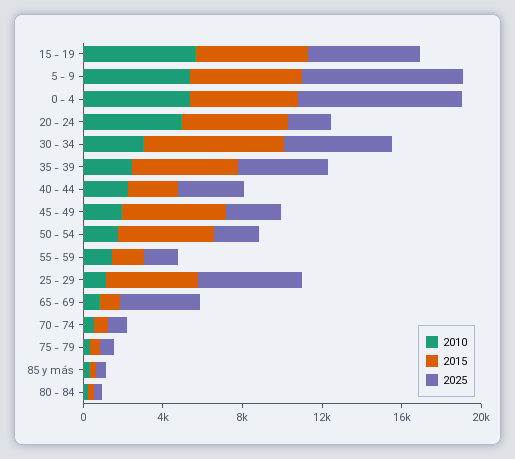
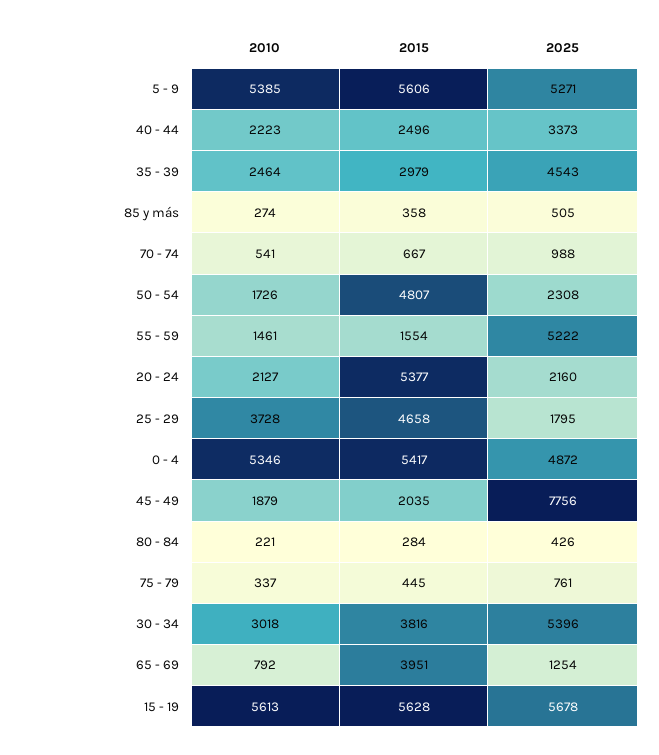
  {
    "2010": {
      "15 - 19": 5613,
      "5 - 9": 5385,
      "0 - 4": 5346,
-     "20 - 24": 5000,
+     "20 - 24": 2127,
      "30 - 34": 3018,
      "35 - 39": 2464,
      "40 - 44": 2223,
      "45 - 49": 1879,
      "50 - 54": 1726,
      "55 - 59": 1461,
-     "25 - 29": 1000,
+     "25 - 29": 3728,
      "65 - 69": 792,
      "70 - 74": 541,
      "75 - 79": 337,
      "85 y más": 274,
      "80 - 84": 221
    },
    "2015": {
      "15 - 19": 5628,
      "5 - 9": 5606,
      "0 - 4": 5417,
      "20 - 24": 5377,
-     "30 - 34": 7000,
+     "30 - 34": 3816,
-     "35 - 39": 5000,
+     "35 - 39": 2979,
      "40 - 44": 2496,
-     "45 - 49": 5000,
+     "45 - 49": 2035,
      "50 - 54": 4807,
      "55 - 59": 1554,
      "25 - 29": 4658,
-     "65 - 69": 1000,
+     "65 - 69": 3951,
      "70 - 74": 667,
      "75 - 79": 445,
      "85 y más": 358,
      "80 - 84": 284
    },
    "2025": {
      "15 - 19": 5678,
-     "5 - 9": 8000,
+     "5 - 9": 5271,
-     "0 - 4": 8000,
+     "0 - 4": 4872,
      "20 - 24": 2160,
      "30 - 34": 5396,
      "35 - 39": 4543,
      "40 - 44": 3373,
-     "45 - 49": 3000,
+     "45 - 49": 7756,
      "50 - 54": 2308,
-     "55 - 59": 2000,
+     "55 - 59": 5222,
-     "25 - 29": 5000,
+     "25 - 29": 1795,
-     "65 - 69": 4000,
+     "65 - 69": 1254,
      "70 - 74": 988,
      "75 - 79": 761,
      "85 y más": 505,
      "80 - 84": 426
    }
  }

